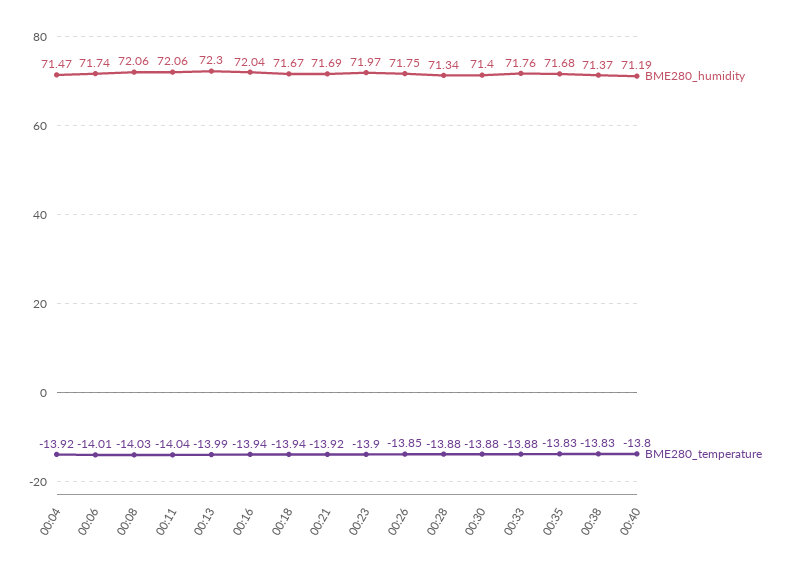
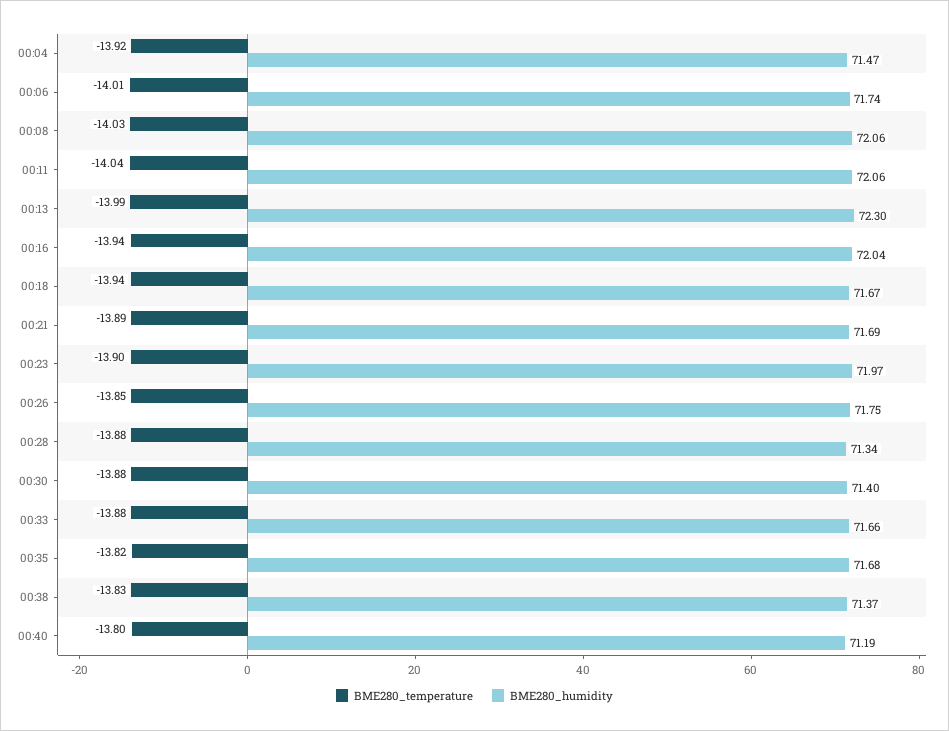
  {
    "BME280_humidity": {
      "00:04": 71.47,
      "00:06": 71.74,
      "00:08": 72.06,
      "00:11": 72.06,
      "00:13": 72.3,
      "00:16": 72.04,
      "00:18": 71.67,
      "00:21": 71.69,
      "00:23": 71.97,
      "00:26": 71.75,
      "00:28": 71.34,
      "00:30": 71.4,
-     "00:33": 71.76,
+     "00:33": 71.66,
      "00:35": 71.68,
      "00:38": 71.37,
      "00:40": 71.19
    },
    "BME280_temperature": {
      "00:04": -13.92,
      "00:06": -14.01,
      "00:08": -14.03,
      "00:11": -14.04,
      "00:13": -13.99,
      "00:16": -13.94,
      "00:18": -13.94,
-     "00:21": -13.92,
+     "00:21": -13.89,
      "00:23": -13.9,
      "00:26": -13.85,
      "00:28": -13.88,
      "00:30": -13.88,
      "00:33": -13.88,
-     "00:35": -13.83,
+     "00:35": -13.82,
      "00:38": -13.83,
      "00:40": -13.8
    }
  }

